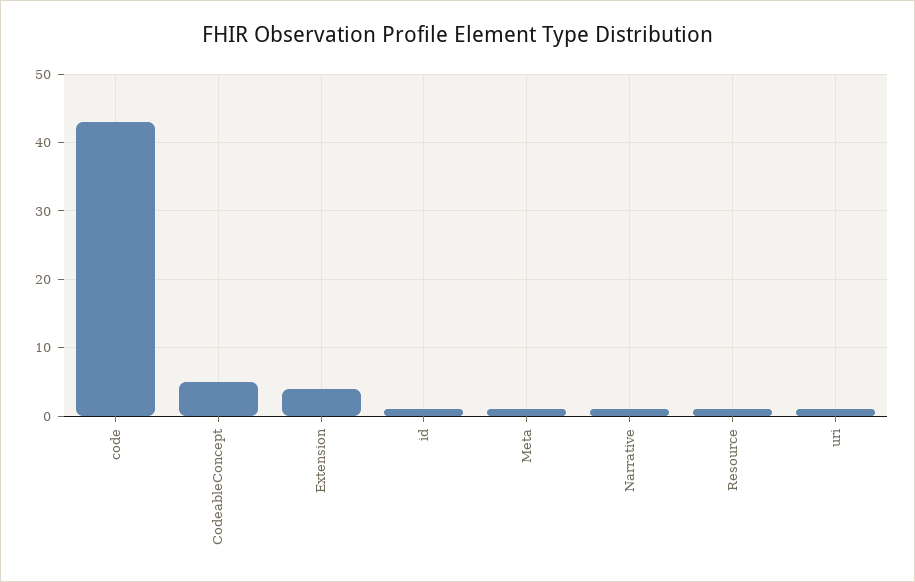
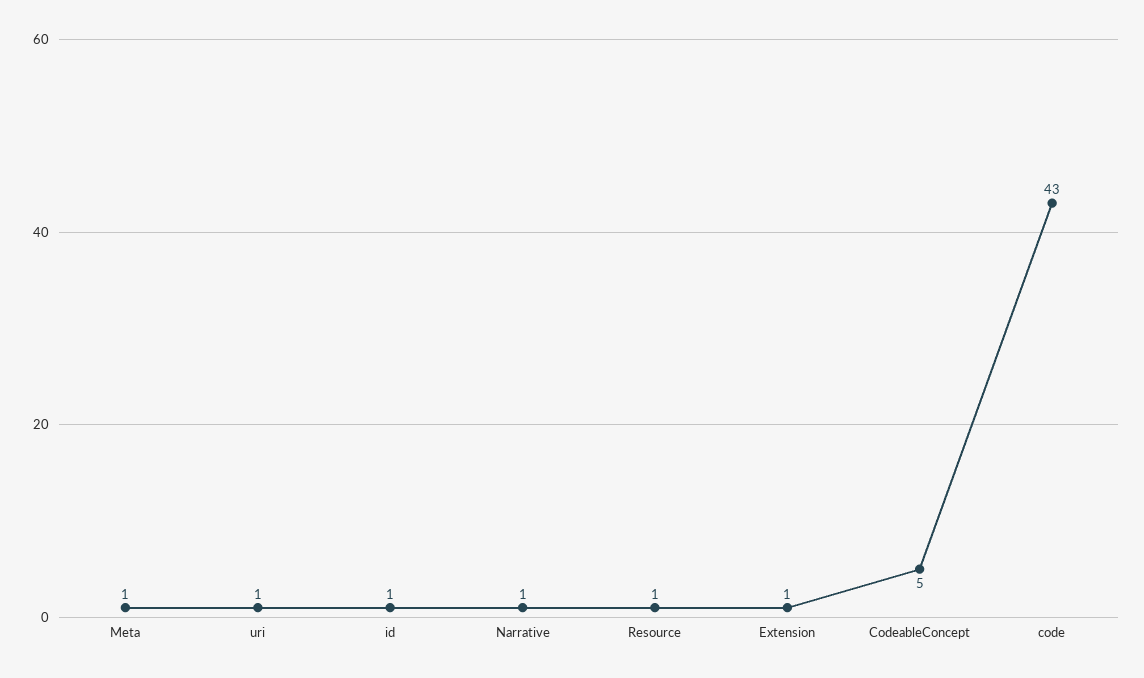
  {
    "code": 43,
    "CodeableConcept": 5,
-   "Extension": 4,
+   "Extension": 1,
    "id": 1,
    "Meta": 1,
    "Narrative": 1,
    "Resource": 1,
    "uri": 1
  }

